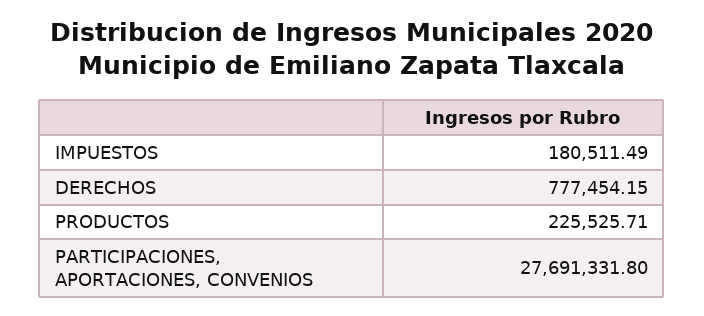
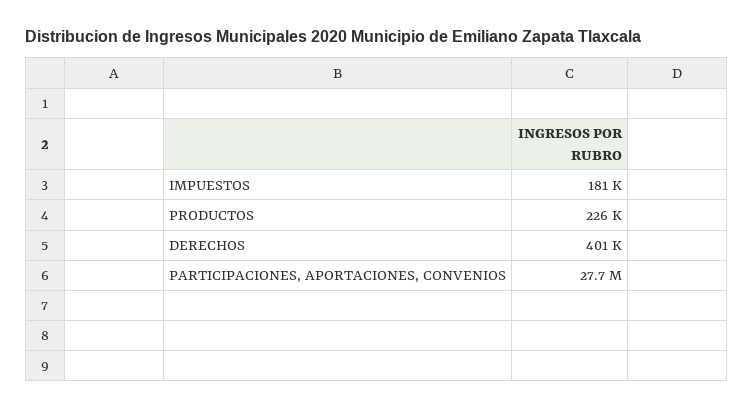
  {
    "IMPUESTOS": 180511.49,
-   "DERECHOS": 777454.15,
+   "DERECHOS": 401000,
    "PRODUCTOS": 225525.71,
    "PARTICIPACIONES, APORTACIONES, CONVENIOS": 27691331.8
  }

